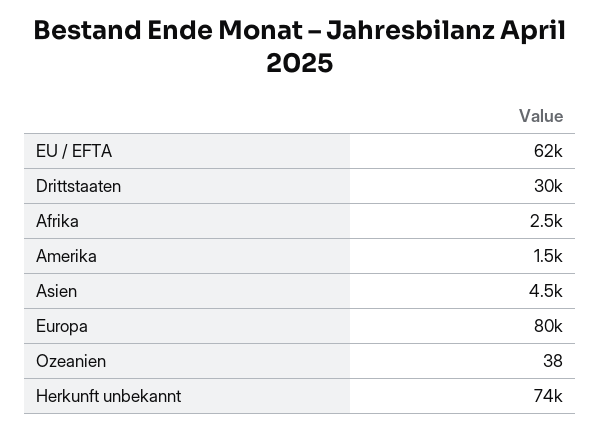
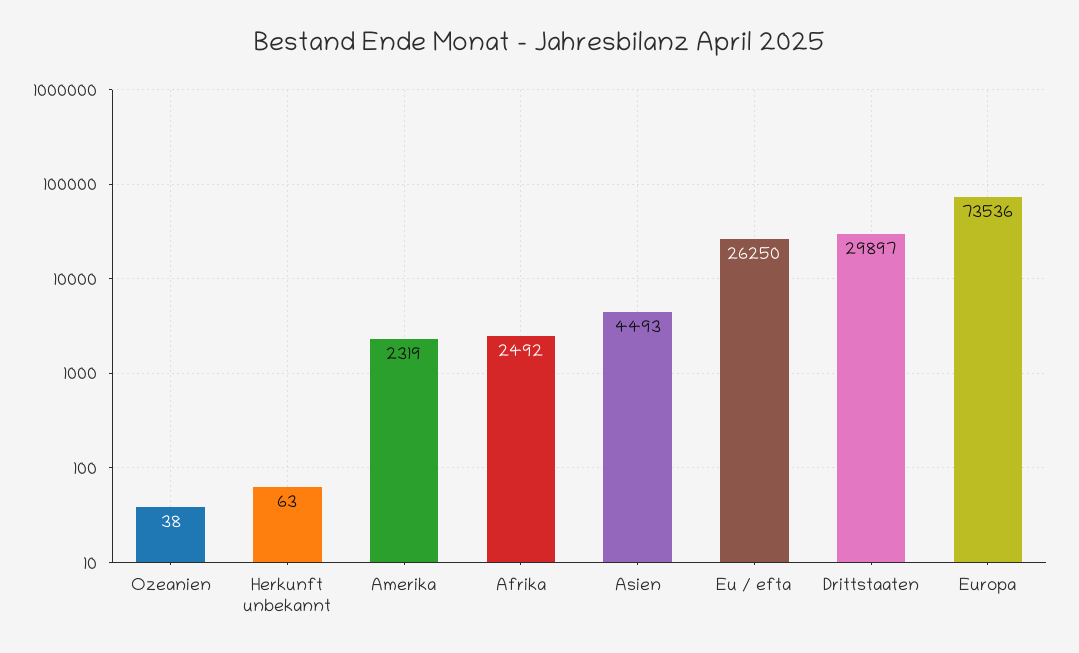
  {
-   "EU / EFTA": 62000,
+   "EU / EFTA": 26250,
    "Drittstaaten": 29897,
    "Afrika": 2492,
-   "Amerika": 1500,
+   "Amerika": 2319,
    "Asien": 4493,
-   "Europa": 80000,
+   "Europa": 73536,
    "Ozeanien": 38,
-   "Herkunft unbekannt": 74000
+   "Herkunft unbekannt": 63
  }

